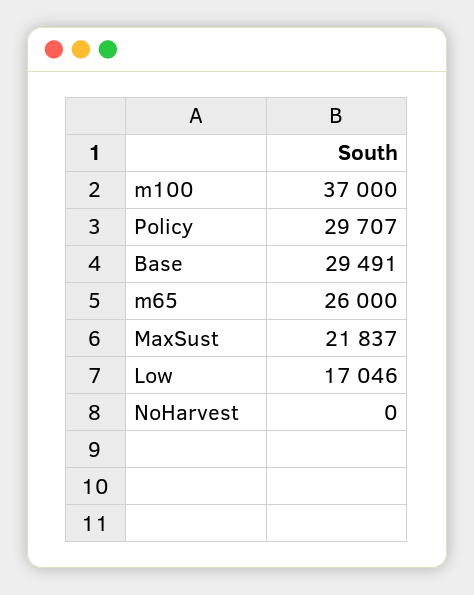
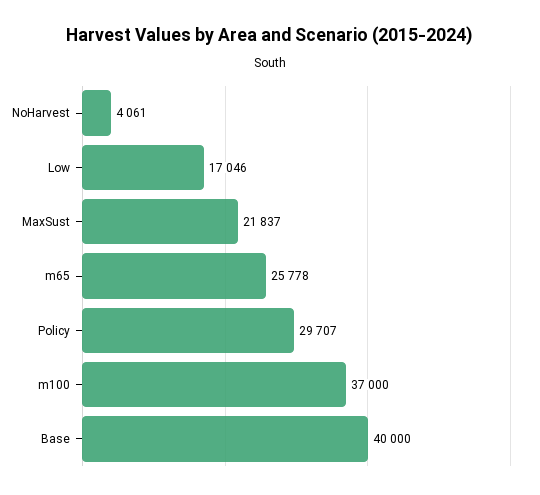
  {
    "m100": 37000,
    "Policy": 29707,
-   "Base": 29491,
+   "Base": 40000,
-   "m65": 26000,
+   "m65": 25778,
    "MaxSust": 21837,
    "Low": 17046,
-   "NoHarvest": 0
+   "NoHarvest": 4061
  }

